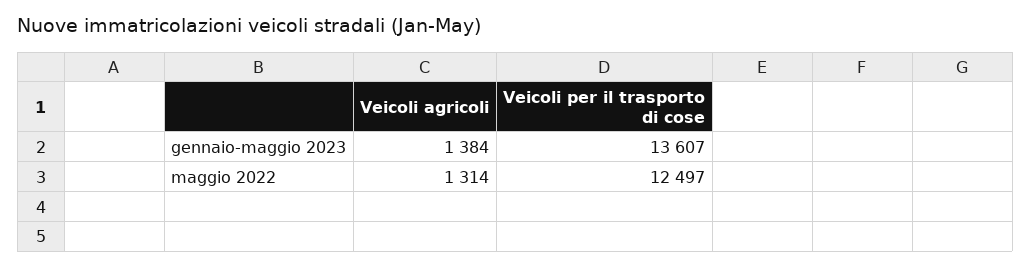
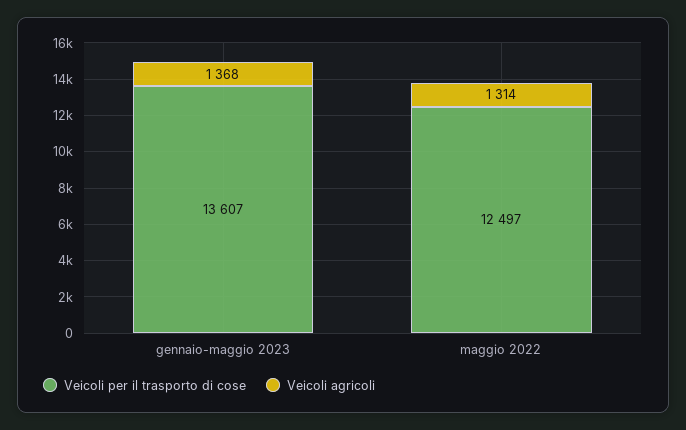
  {
    "Veicoli agricoli": {
-     "gennaio-maggio 2023": 1384,
+     "gennaio-maggio 2023": 1368,
      "maggio 2022": 1314
    },
    "Veicoli per il trasporto di cose": {
      "gennaio-maggio 2023": 13607,
      "maggio 2022": 12497
    }
  }

